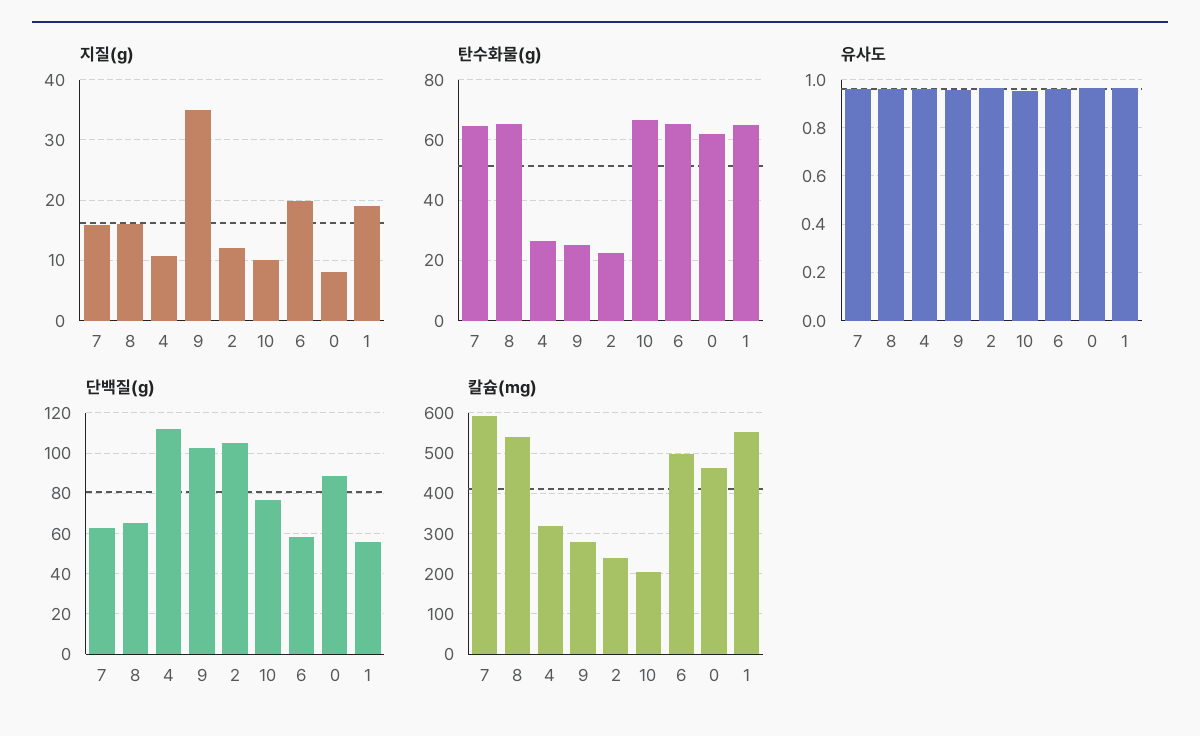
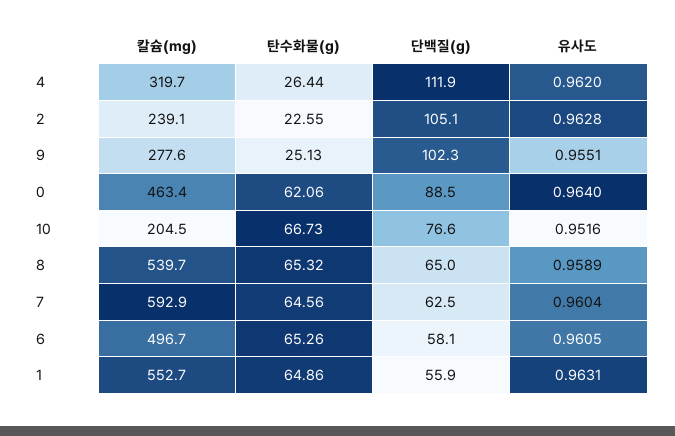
  {
-   "지질(g)": {
-     "7": 16,
-     "8": 16,
-     "4": 11,
-     "9": 35,
-     "2": 12,
-     "10": 10,
-     "6": 20,
-     "0": 8,
-     "1": 19
-   },
    "탄수화물(g)": {
      "7": 64.56,
      "8": 65.32,
      "4": 26.44,
      "9": 25.13,
      "2": 22.55,
      "10": 66.73,
      "6": 65.26,
      "0": 62.06,
      "1": 64.86
    },
    "유사도": {
      "7": 0.9604,
      "8": 0.9589,
      "4": 0.962,
      "9": 0.9551,
      "2": 0.9628,
      "10": 0.9516,
      "6": 0.9605,
      "0": 0.964,
      "1": 0.9631
    },
    "단백질(g)": {
      "7": 62.5,
      "8": 65,
      "4": 111.9,
      "9": 102.3,
      "2": 105.1,
      "10": 76.6,
      "6": 58.1,
      "0": 88.5,
      "1": 55.9
    },
    "칼슘(mg)": {
      "7": 592.9,
      "8": 539.7,
      "4": 319.7,
      "9": 277.6,
      "2": 239.1,
      "10": 204.5,
      "6": 496.7,
      "0": 463.4,
      "1": 552.7
    }
  }

